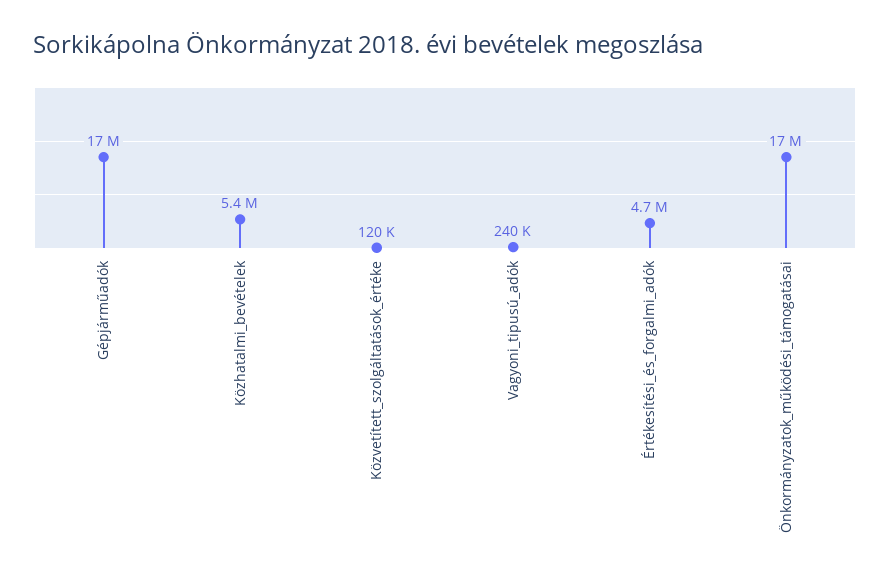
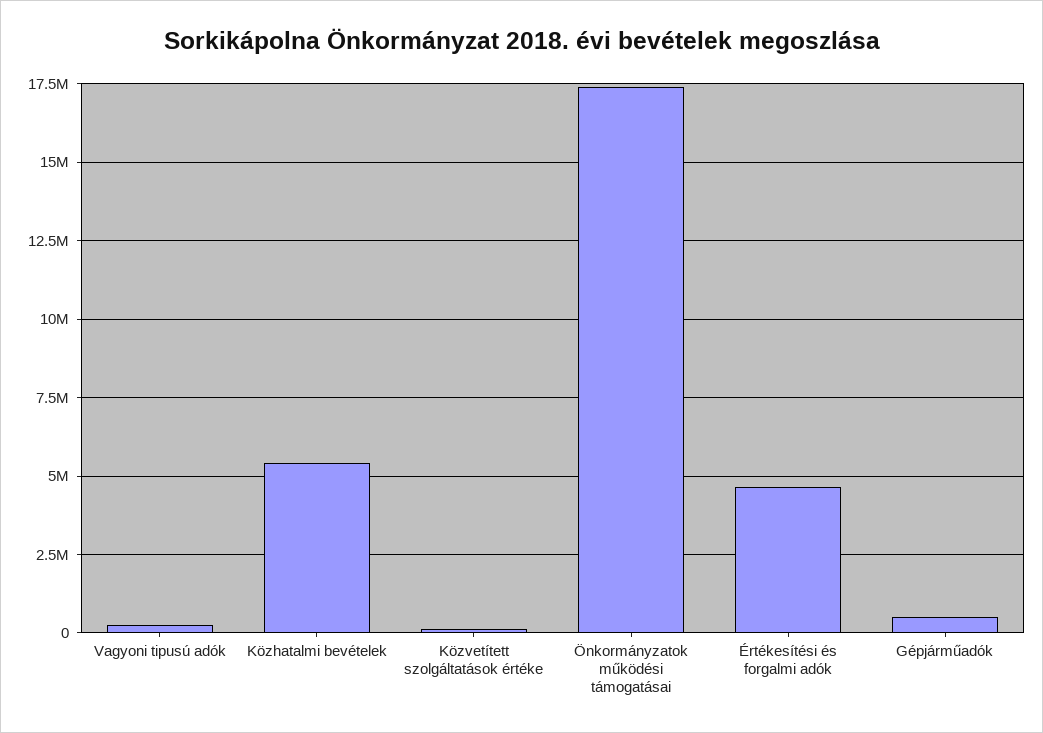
  {
-   "Gépjárműadók": 17000000,
+   "Gépjárműadók": 500000,
    "Közhatalmi_bevételek": 5400000,
    "Közvetített_szolgáltatások_értéke": 120000,
    "Vagyoni_tipusú_adók": 240000,
    "Értékesítési_és_forgalmi_adók": 4700000,
    "Önkormányzatok_működési_támogatásai": 17000000
  }

